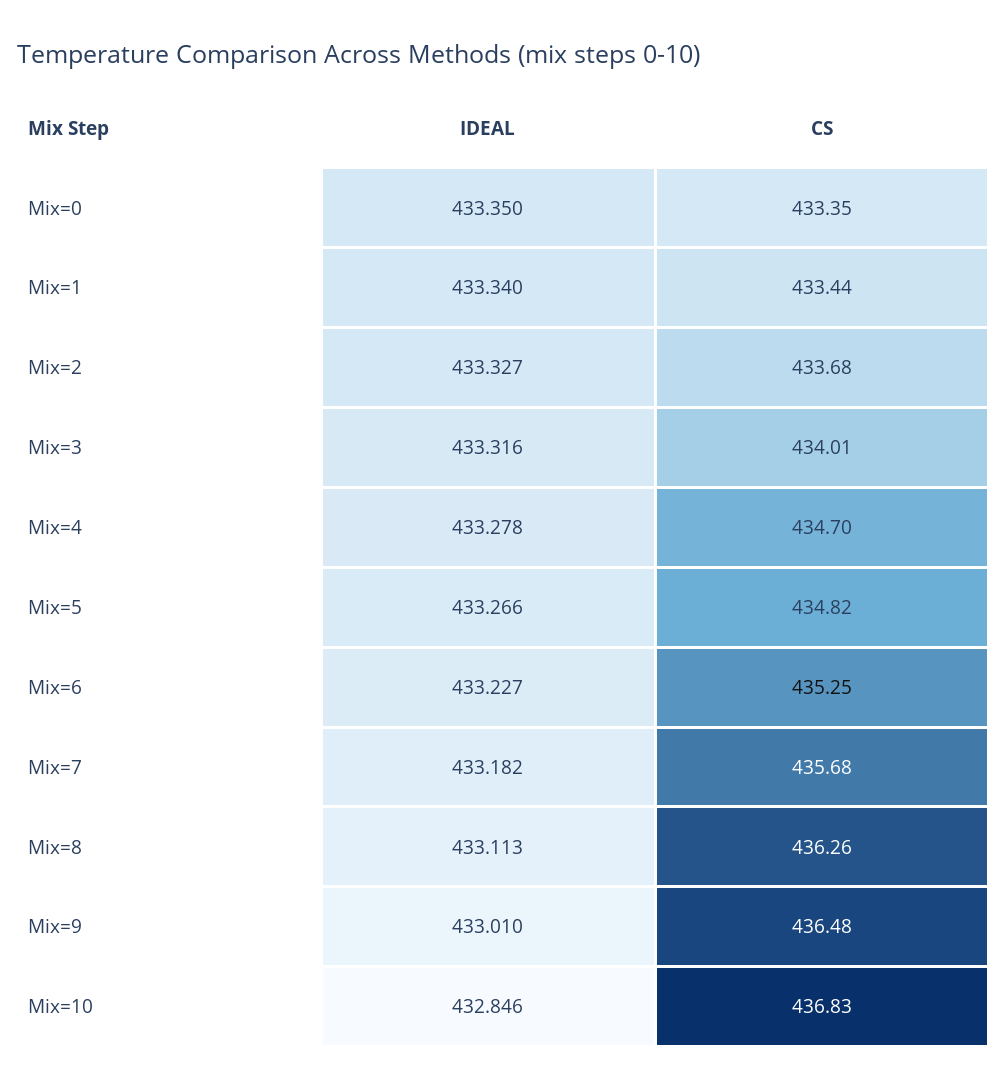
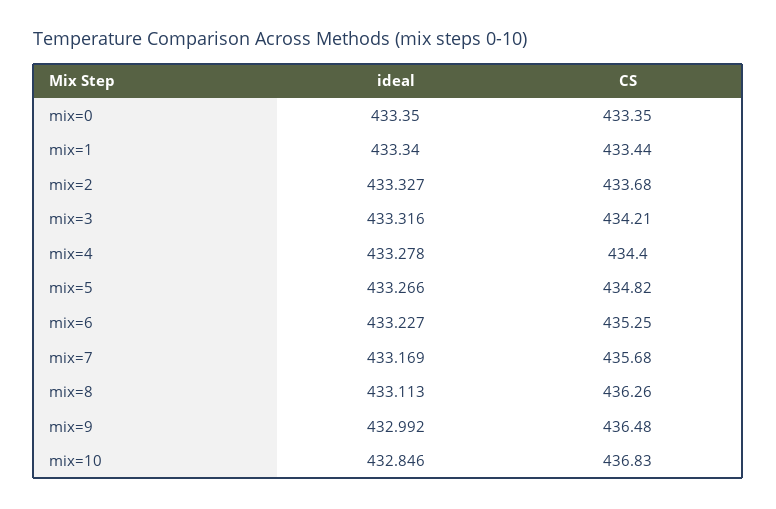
  {
    "IDEAL": {
      "Mix=0": 433.35,
      "Mix=1": 433.34,
      "Mix=2": 433.327,
      "Mix=3": 433.316,
      "Mix=4": 433.278,
      "Mix=5": 433.266,
      "Mix=6": 433.227,
-     "Mix=7": 433.182,
+     "Mix=7": 433.169,
      "Mix=8": 433.113,
-     "Mix=9": 433.01,
+     "Mix=9": 432.992,
      "Mix=10": 432.846
    },
    "CS": {
      "Mix=0": 433.35,
      "Mix=1": 433.44,
      "Mix=2": 433.68,
-     "Mix=3": 434.01,
+     "Mix=3": 434.21,
-     "Mix=4": 434.7,
+     "Mix=4": 434.4,
      "Mix=5": 434.82,
      "Mix=6": 435.25,
      "Mix=7": 435.68,
      "Mix=8": 436.26,
      "Mix=9": 436.48,
      "Mix=10": 436.83
    }
  }

